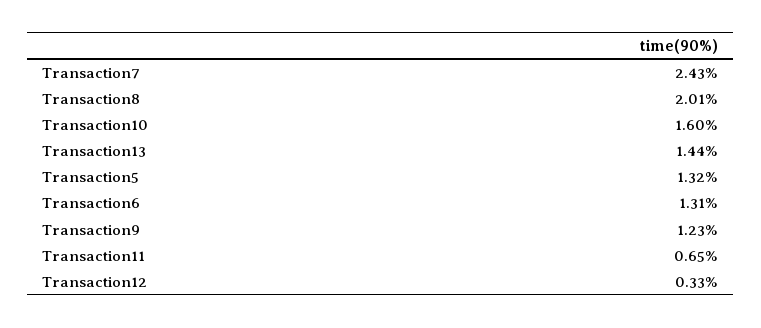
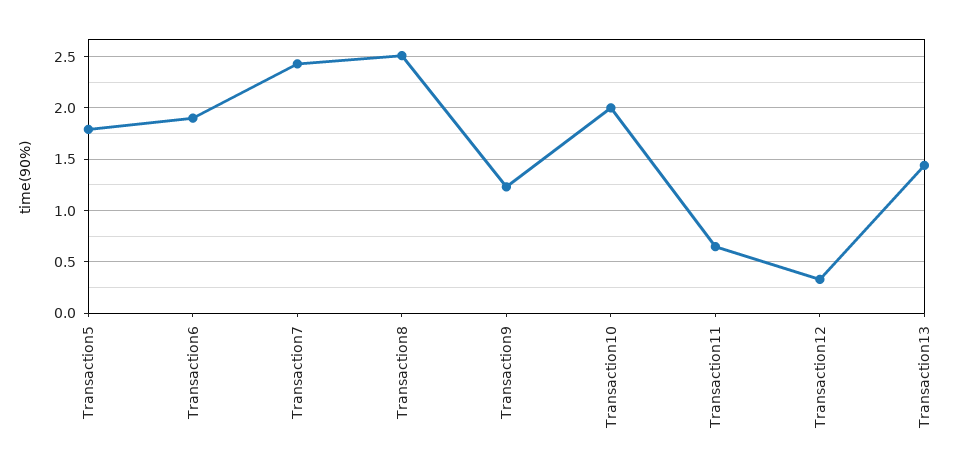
  {
    "Transaction7": 2.43,
-   "Transaction8": 2.01,
+   "Transaction8": 2.5,
-   "Transaction10": 1.6,
+   "Transaction10": 2,
    "Transaction13": 1.44,
-   "Transaction5": 1.32,
+   "Transaction5": 1.8,
-   "Transaction6": 1.31,
+   "Transaction6": 1.9,
    "Transaction9": 1.23,
    "Transaction11": 0.65,
    "Transaction12": 0.33
  }

